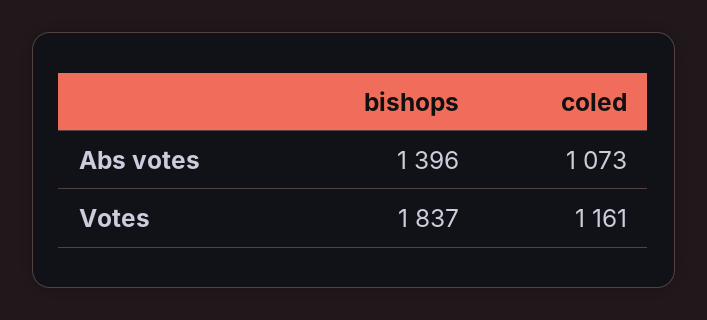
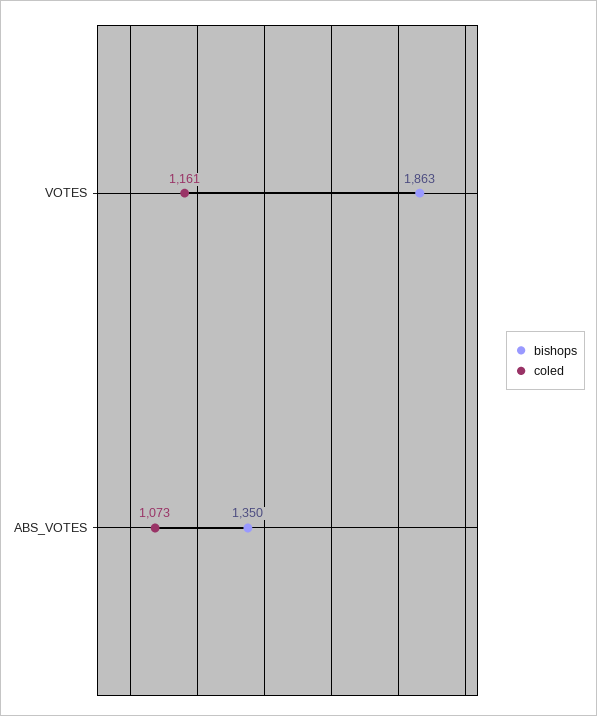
  {
    "bishops": {
-     "Abs votes": 1396,
+     "Abs votes": 1350,
-     "Votes": 1837
+     "Votes": 1863
    },
    "coled": {
      "Abs votes": 1073,
      "Votes": 1161
    }
  }

